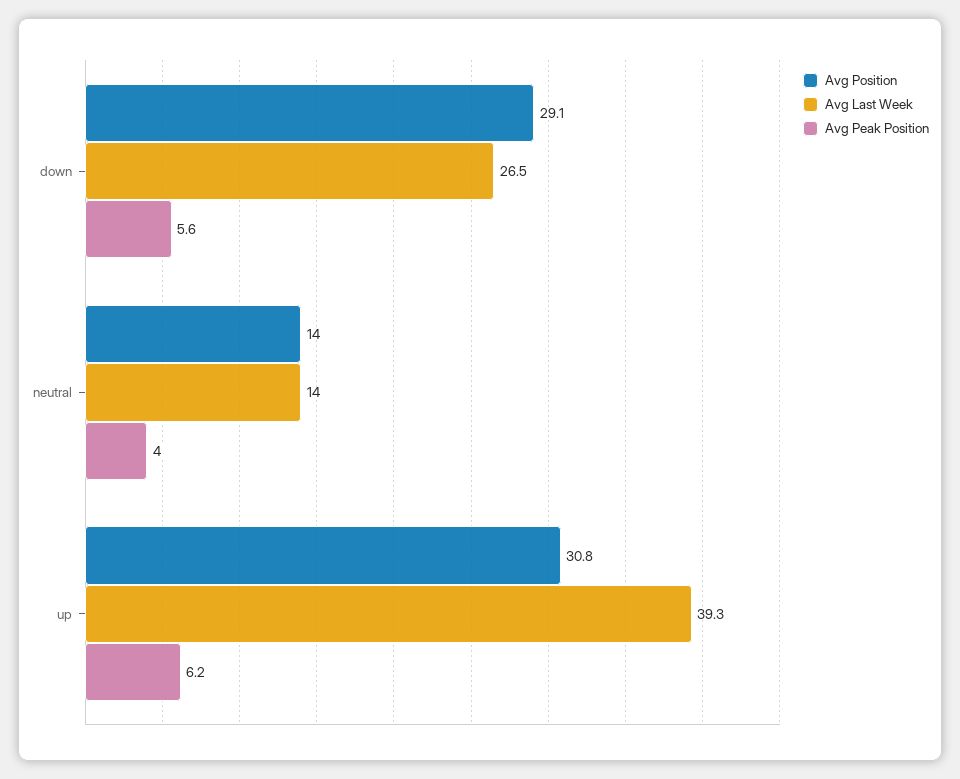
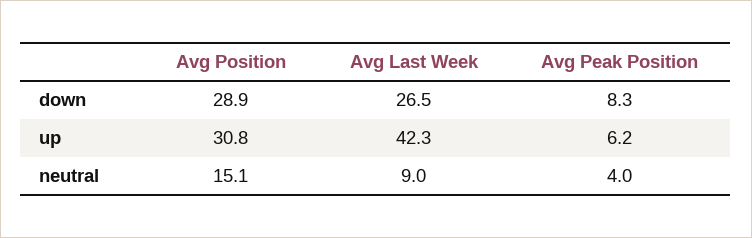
  {
    "Avg Position": {
-     "down": 29.1,
+     "down": 28.9,
-     "neutral": 14,
+     "neutral": 15.1,
      "up": 30.8
    },
    "Avg Last Week": {
      "down": 26.5,
-     "neutral": 14,
+     "neutral": 9,
-     "up": 39.3
+     "up": 42.3
    },
    "Avg Peak Position": {
-     "down": 5.6,
+     "down": 8.3,
      "neutral": 4,
      "up": 6.2
    }
  }

